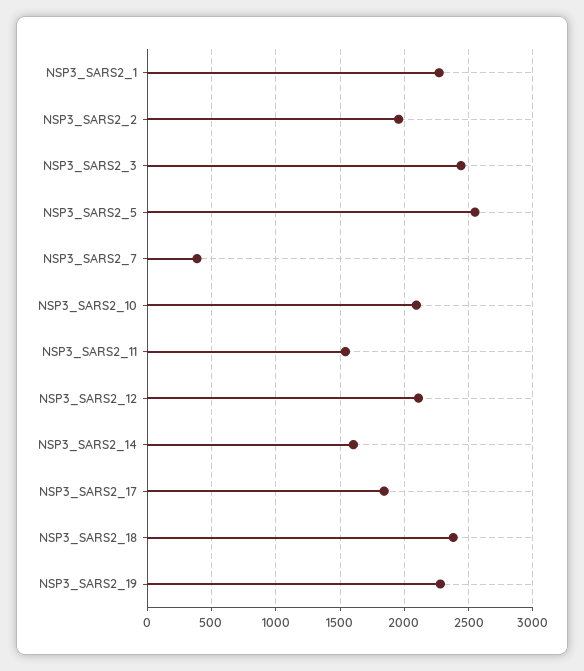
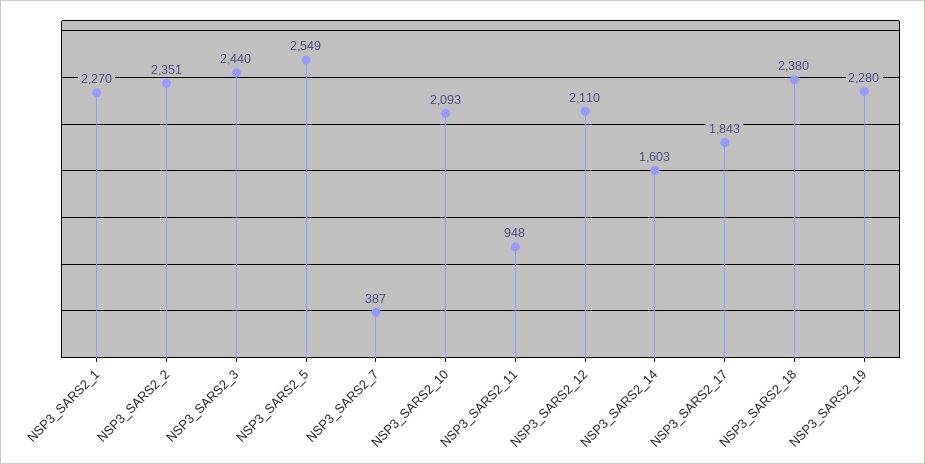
  {
    "NSP3_SARS2_1": 2270,
-   "NSP3_SARS2_2": 1950,
+   "NSP3_SARS2_2": 2351,
    "NSP3_SARS2_3": 2440,
    "NSP3_SARS2_5": 2549,
    "NSP3_SARS2_7": 387,
    "NSP3_SARS2_10": 2093,
-   "NSP3_SARS2_11": 1550,
+   "NSP3_SARS2_11": 948,
    "NSP3_SARS2_12": 2110,
    "NSP3_SARS2_14": 1603,
    "NSP3_SARS2_17": 1843,
    "NSP3_SARS2_18": 2380,
    "NSP3_SARS2_19": 2280
  }

